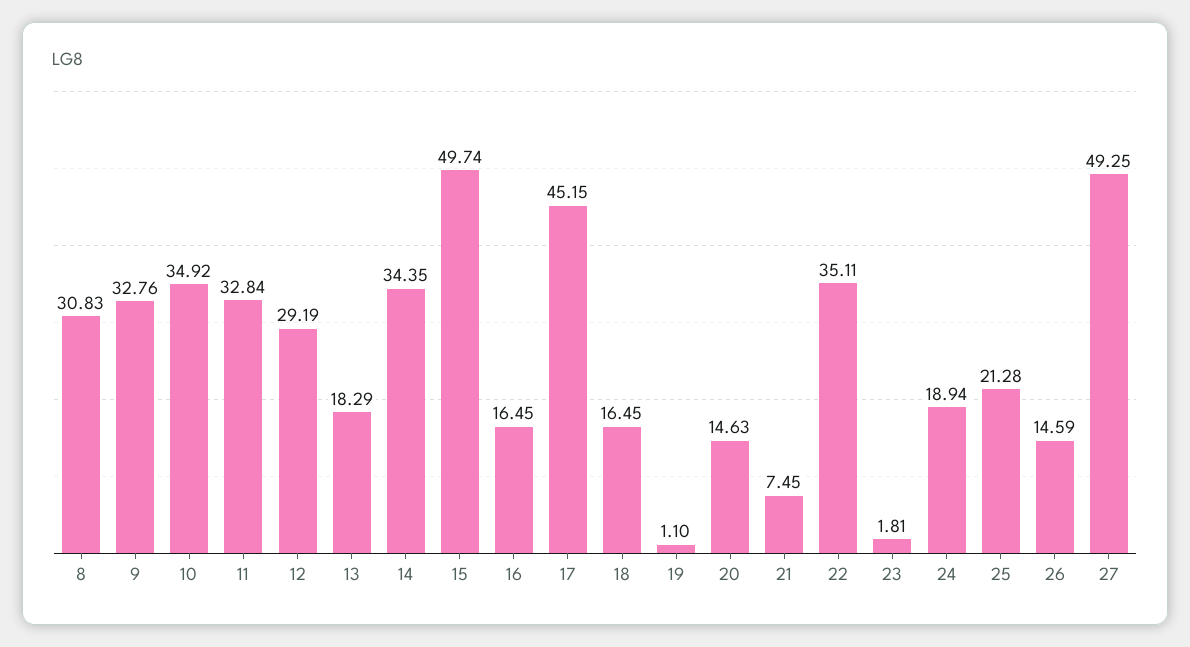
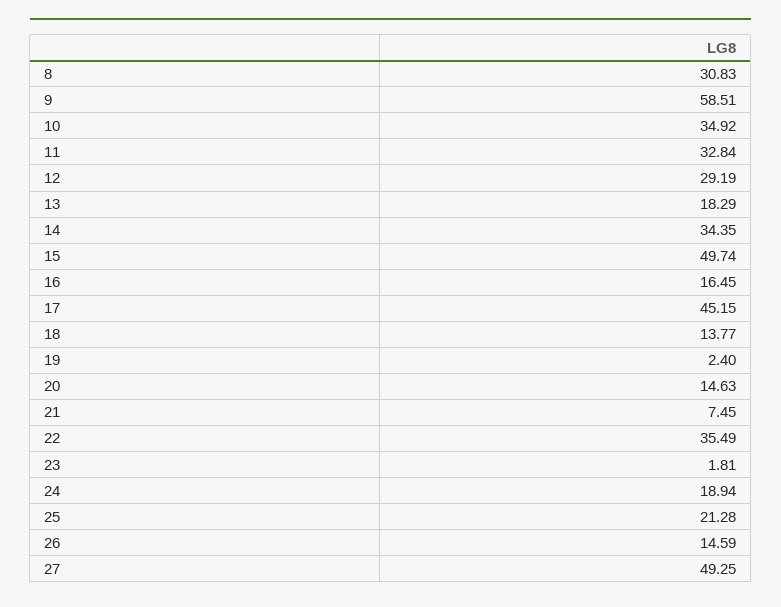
  {
    "8": 30.83,
-   "9": 32.76,
+   "9": 58.51,
    "10": 34.92,
    "11": 32.84,
    "12": 29.19,
    "13": 18.29,
    "14": 34.35,
    "15": 49.74,
    "16": 16.45,
    "17": 45.15,
-   "18": 16.45,
+   "18": 13.77,
-   "19": 1.1,
+   "19": 2.4,
    "20": 14.63,
    "21": 7.45,
-   "22": 35.11,
+   "22": 35.49,
    "23": 1.81,
    "24": 18.94,
    "25": 21.28,
    "26": 14.59,
    "27": 49.25
  }

